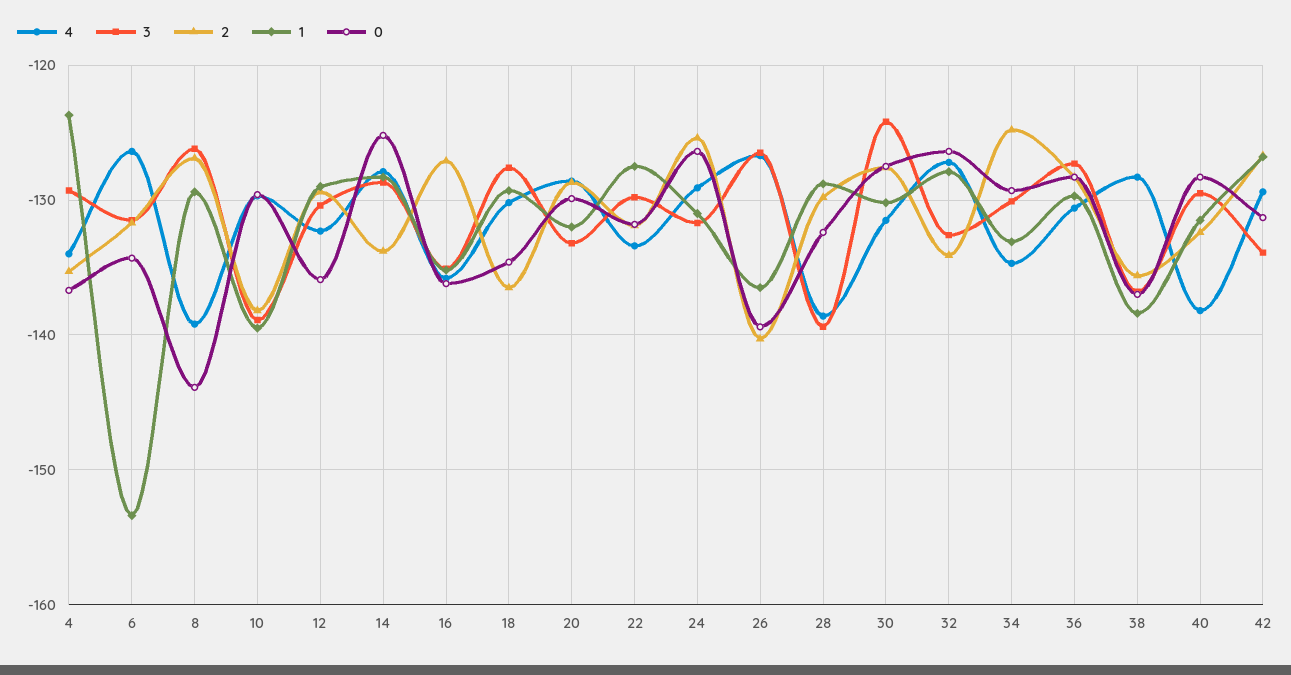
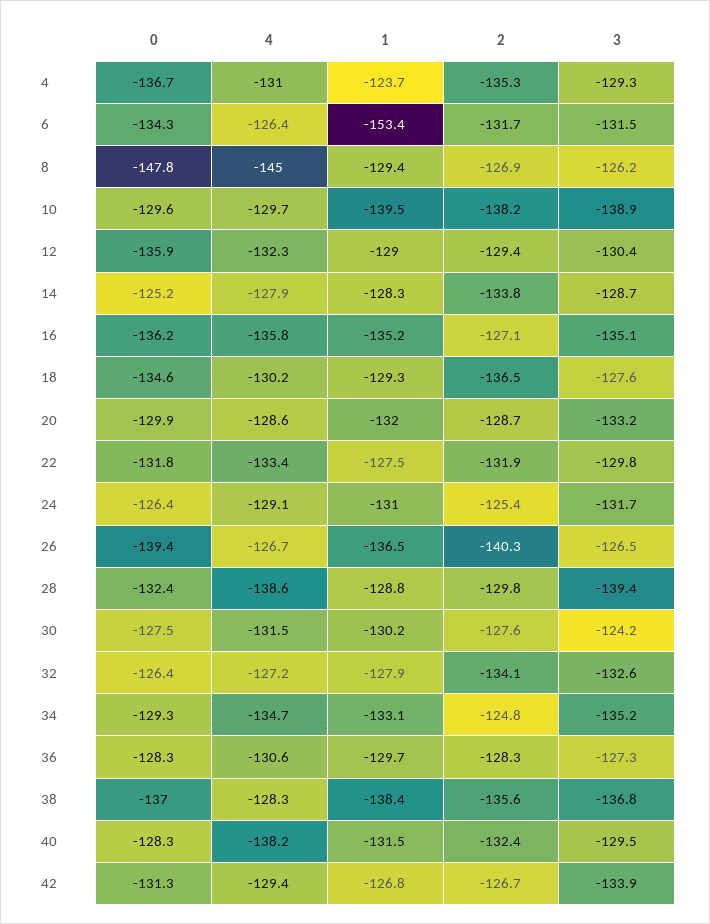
  {
    "4": {
-     "4": -134,
+     "4": -131,
      "6": -126.4,
-     "8": -139,
+     "8": -145,
      "10": -129.7,
      "12": -132.3,
      "14": -127.9,
      "16": -135.8,
      "18": -130.2,
      "20": -128.6,
      "22": -133.4,
      "24": -129.1,
      "26": -126.7,
      "28": -138.6,
      "30": -131.5,
      "32": -127.2,
      "34": -134.7,
      "36": -130.6,
      "38": -128.3,
      "40": -138.2,
      "42": -129.4
    },
    "3": {
      "4": -129.3,
      "6": -131.5,
      "8": -126.2,
      "10": -138.9,
      "12": -130.4,
      "14": -128.7,
      "16": -135.1,
      "18": -127.6,
      "20": -133.2,
      "22": -129.8,
      "24": -131.7,
      "26": -126.5,
      "28": -139.4,
      "30": -124.2,
      "32": -132.6,
-     "34": -130,
+     "34": -135.2,
      "36": -127.3,
      "38": -136.8,
      "40": -129.5,
      "42": -133.9
    },
    "2": {
      "4": -135.3,
      "6": -131.7,
      "8": -126.9,
      "10": -138.2,
      "12": -129.4,
      "14": -133.8,
      "16": -127.1,
      "18": -136.5,
      "20": -128.7,
      "22": -131.9,
      "24": -125.4,
      "26": -140.3,
      "28": -129.8,
      "30": -127.6,
      "32": -134.1,
      "34": -124.8,
      "36": -128.3,
      "38": -135.6,
      "40": -132.4,
      "42": -126.7
    },
    "1": {
      "4": -123.7,
      "6": -153.4,
      "8": -129.4,
      "10": -139.5,
      "12": -129,
      "14": -128.3,
      "16": -135.2,
      "18": -129.3,
      "20": -132,
      "22": -127.5,
      "24": -131,
      "26": -136.5,
      "28": -128.8,
      "30": -130.2,
      "32": -127.9,
      "34": -133.1,
      "36": -129.7,
      "38": -138.4,
      "40": -131.5,
      "42": -126.8
    },
    "0": {
      "4": -136.7,
      "6": -134.3,
-     "8": -144,
+     "8": -147.8,
      "10": -129.6,
      "12": -135.9,
      "14": -125.2,
      "16": -136.2,
      "18": -134.6,
      "20": -129.9,
      "22": -131.8,
      "24": -126.4,
      "26": -139.4,
      "28": -132.4,
      "30": -127.5,
      "32": -126.4,
      "34": -129.3,
      "36": -128.3,
      "38": -137,
      "40": -128.3,
      "42": -131.3
    }
  }

